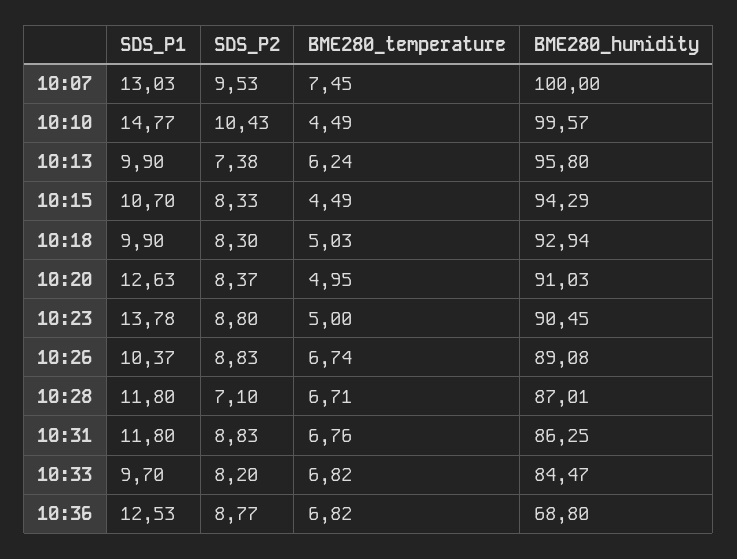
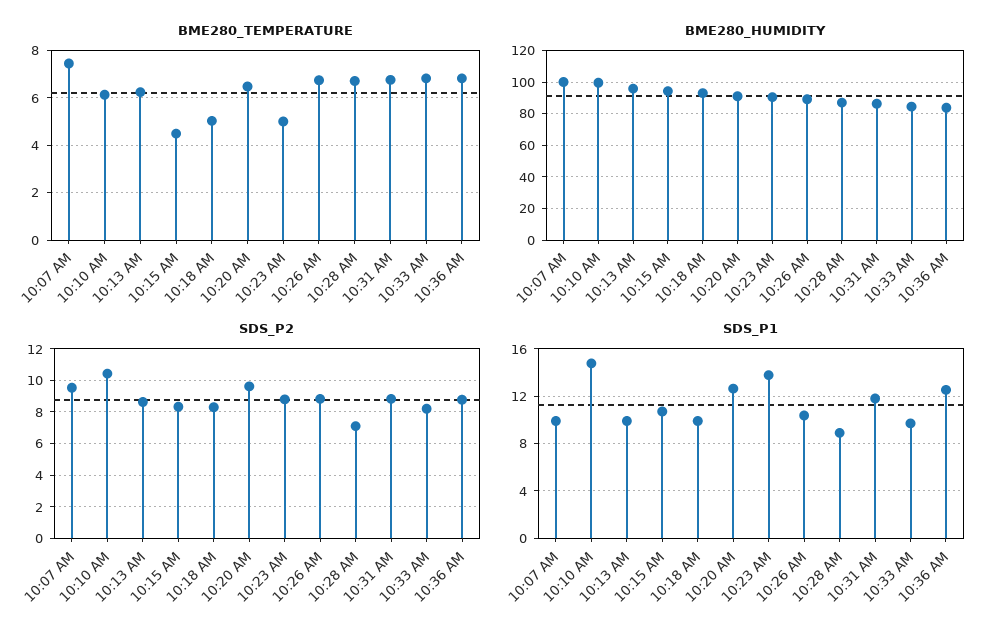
  {
    "SDS_P1": {
-     "10:07": 13.03,
+     "10:07": 10,
      "10:10": 14.77,
      "10:13": 9.9,
      "10:15": 10.7,
      "10:18": 9.9,
      "10:20": 12.63,
      "10:23": 13.78,
      "10:26": 10.37,
-     "10:28": 11.8,
+     "10:28": 9,
      "10:31": 11.8,
      "10:33": 9.7,
      "10:36": 12.53
    },
    "SDS_P2": {
      "10:07": 9.53,
      "10:10": 10.43,
-     "10:13": 7.38,
+     "10:13": 8.5,
      "10:15": 8.33,
      "10:18": 8.3,
-     "10:20": 8.37,
+     "10:20": 9.5,
      "10:23": 8.8,
      "10:26": 8.83,
      "10:28": 7.1,
      "10:31": 8.83,
      "10:33": 8.2,
      "10:36": 8.77
    },
    "BME280_temperature": {
      "10:07": 7.45,
-     "10:10": 4.49,
+     "10:10": 6,
      "10:13": 6.24,
      "10:15": 4.49,
      "10:18": 5.03,
-     "10:20": 4.95,
+     "10:20": 6.5,
      "10:23": 5,
      "10:26": 6.74,
      "10:28": 6.71,
      "10:31": 6.76,
      "10:33": 6.82,
      "10:36": 6.82
    },
    "BME280_humidity": {
      "10:07": 100,
      "10:10": 99.57,
      "10:13": 95.8,
      "10:15": 94.29,
      "10:18": 92.94,
      "10:20": 91.03,
      "10:23": 90.45,
      "10:26": 89.08,
      "10:28": 87.01,
      "10:31": 86.25,
      "10:33": 84.47,
-     "10:36": 68.8
+     "10:36": 85
    }
  }

